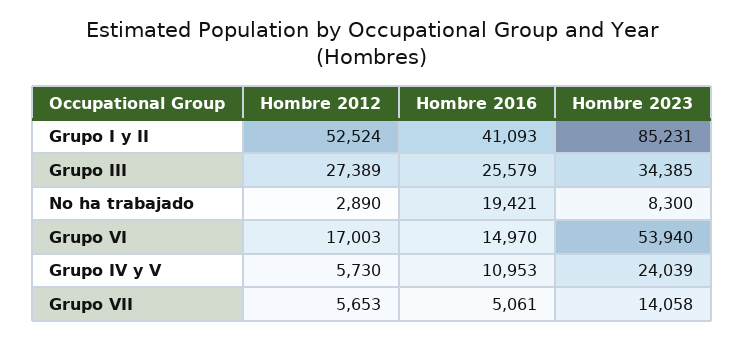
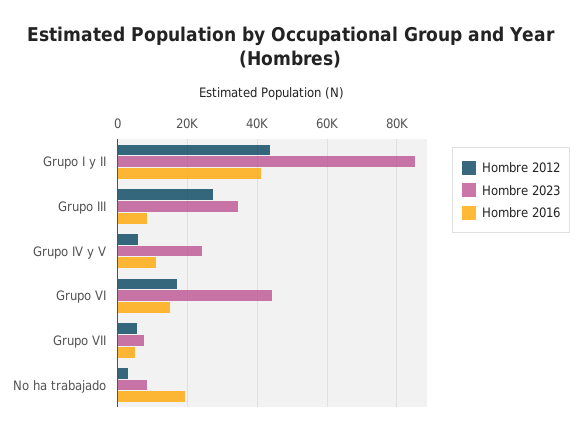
  {
    "Hombre 2012": {
-     "Grupo I y II": 52524,
+     "Grupo I y II": 44000,
      "Grupo III": 27389,
      "No ha trabajado": 2890,
      "Grupo VI": 17003,
      "Grupo IV y V": 5730,
      "Grupo VII": 5653
    },
    "Hombre 2016": {
      "Grupo I y II": 41093,
-     "Grupo III": 25579,
+     "Grupo III": 8000,
      "No ha trabajado": 19421,
      "Grupo VI": 14970,
      "Grupo IV y V": 10953,
      "Grupo VII": 5061
    },
    "Hombre 2023": {
      "Grupo I y II": 85231,
      "Grupo III": 34385,
      "No ha trabajado": 8300,
-     "Grupo VI": 53940,
+     "Grupo VI": 44000,
      "Grupo IV y V": 24039,
-     "Grupo VII": 14058
+     "Grupo VII": 8000
    }
  }

